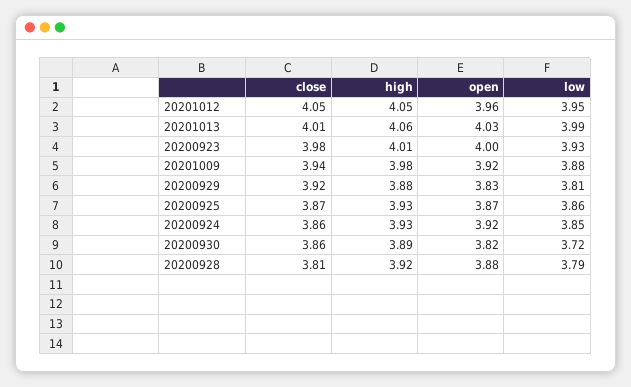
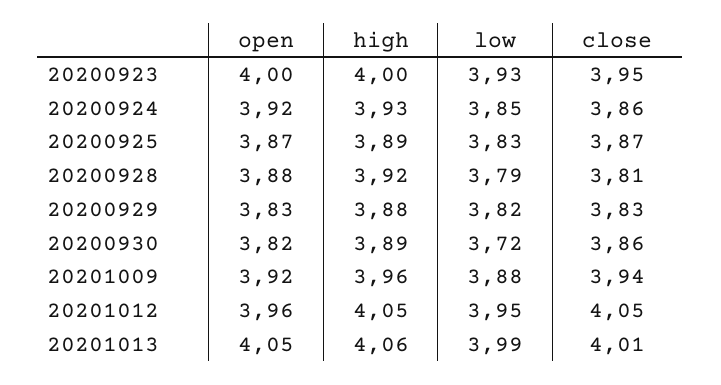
  {
    "close": {
      "20201012": 4.05,
      "20201013": 4.01,
-     "20200923": 3.98,
+     "20200923": 3.95,
      "20201009": 3.94,
-     "20200929": 3.92,
+     "20200929": 3.83,
      "20200925": 3.87,
      "20200924": 3.86,
      "20200930": 3.86,
      "20200928": 3.81
    },
    "high": {
      "20201012": 4.05,
      "20201013": 4.06,
-     "20200923": 4.01,
+     "20200923": 4,
-     "20201009": 3.98,
+     "20201009": 3.96,
      "20200929": 3.88,
-     "20200925": 3.93,
+     "20200925": 3.89,
      "20200924": 3.93,
      "20200930": 3.89,
      "20200928": 3.92
    },
    "open": {
      "20201012": 3.96,
-     "20201013": 4.03,
+     "20201013": 4.05,
      "20200923": 4,
      "20201009": 3.92,
      "20200929": 3.83,
      "20200925": 3.87,
      "20200924": 3.92,
      "20200930": 3.82,
      "20200928": 3.88
    },
    "low": {
      "20201012": 3.95,
      "20201013": 3.99,
      "20200923": 3.93,
      "20201009": 3.88,
-     "20200929": 3.81,
+     "20200929": 3.82,
-     "20200925": 3.86,
+     "20200925": 3.83,
      "20200924": 3.85,
      "20200930": 3.72,
      "20200928": 3.79
    }
  }

